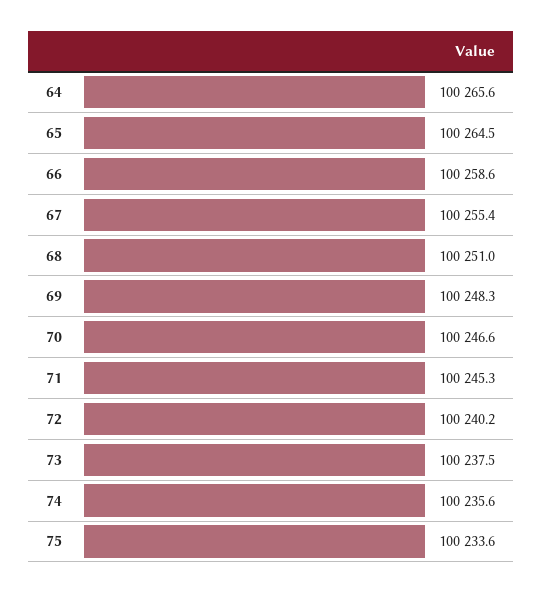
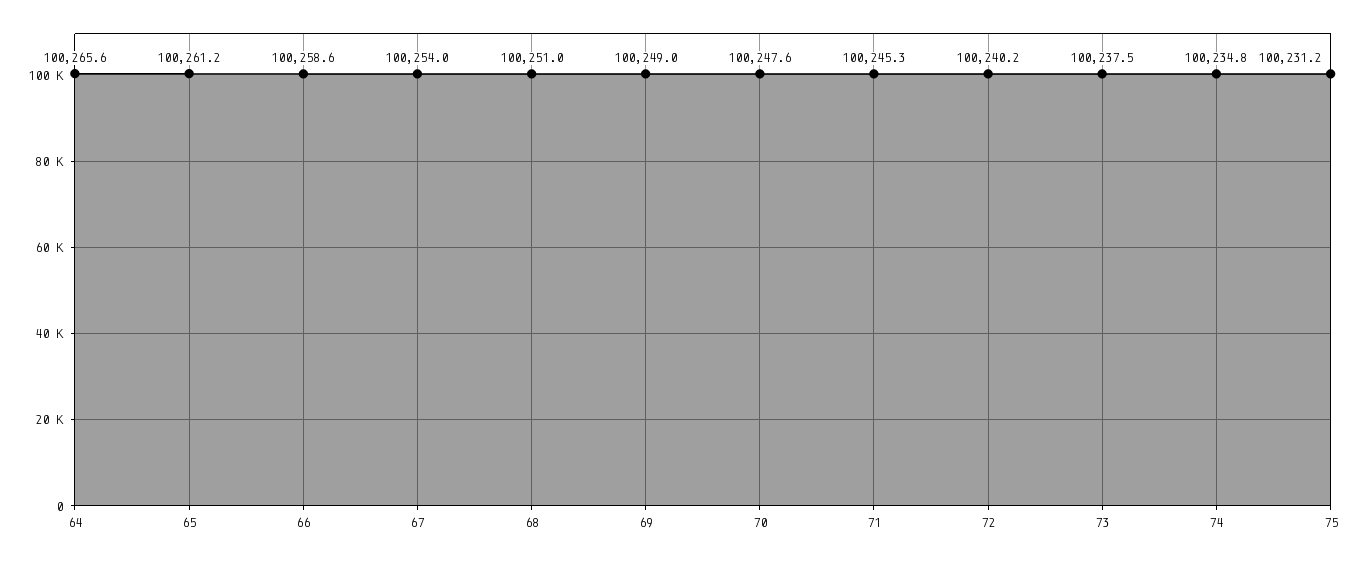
  {
    "64": 100265.6,
-   "65": 100264.5,
+   "65": 100261.2,
    "66": 100258.6,
-   "67": 100255.4,
+   "67": 100254,
    "68": 100251,
-   "69": 100248.3,
+   "69": 100249,
-   "70": 100246.6,
+   "70": 100247.6,
    "71": 100245.3,
    "72": 100240.2,
    "73": 100237.5,
-   "74": 100235.6,
+   "74": 100234.8,
-   "75": 100233.6
+   "75": 100231.2
  }

